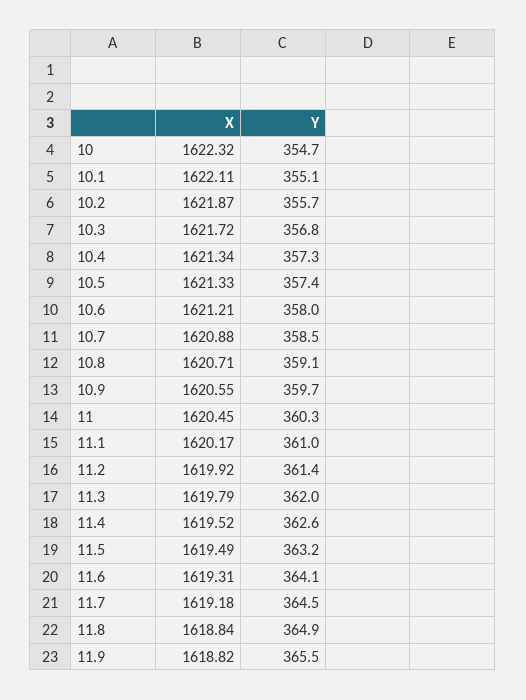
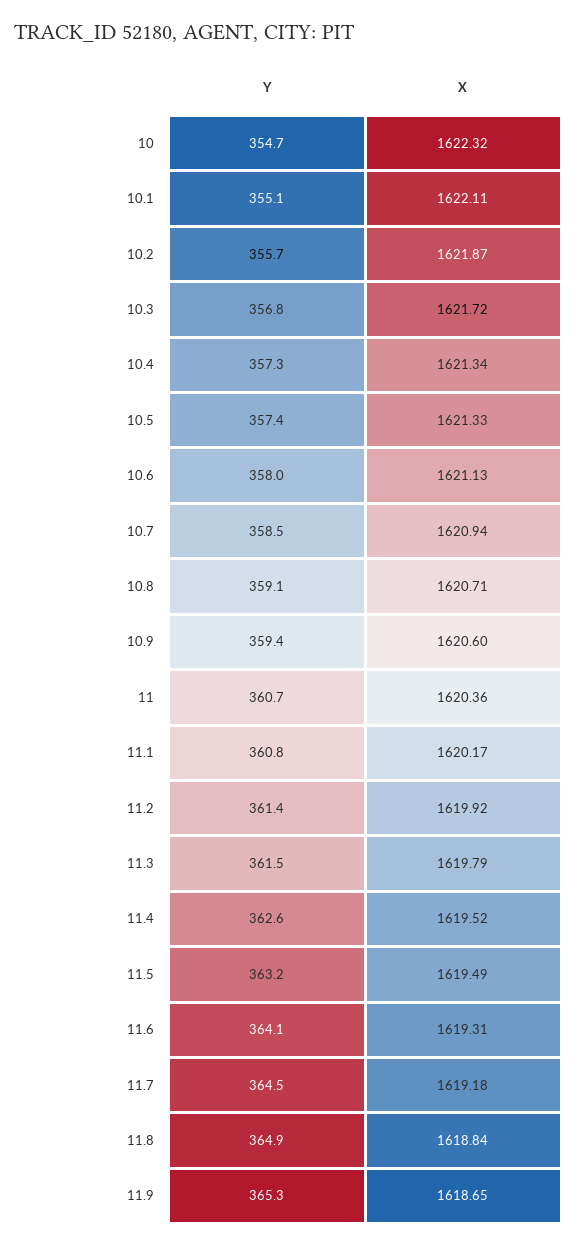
  {
    "X": {
      "10": 1622.32,
      "10.1": 1622.11,
      "10.2": 1621.87,
      "10.3": 1621.72,
      "10.4": 1621.34,
      "10.5": 1621.33,
-     "10.6": 1621.21,
+     "10.6": 1621.13,
-     "10.7": 1620.88,
+     "10.7": 1620.94,
      "10.8": 1620.71,
-     "10.9": 1620.55,
+     "10.9": 1620.6,
-     "11": 1620.45,
+     "11": 1620.36,
      "11.1": 1620.17,
      "11.2": 1619.92,
      "11.3": 1619.79,
      "11.4": 1619.52,
      "11.5": 1619.49,
      "11.6": 1619.31,
      "11.7": 1619.18,
      "11.8": 1618.84,
-     "11.9": 1618.82
+     "11.9": 1618.65
    },
    "Y": {
      "10": 354.7,
      "10.1": 355.1,
      "10.2": 355.7,
      "10.3": 356.8,
      "10.4": 357.3,
      "10.5": 357.4,
      "10.6": 358,
      "10.7": 358.5,
      "10.8": 359.1,
-     "10.9": 359.7,
+     "10.9": 359.4,
-     "11": 360.3,
+     "11": 360.7,
-     "11.1": 361,
+     "11.1": 360.8,
      "11.2": 361.4,
-     "11.3": 362,
+     "11.3": 361.5,
      "11.4": 362.6,
      "11.5": 363.2,
      "11.6": 364.1,
      "11.7": 364.5,
      "11.8": 364.9,
-     "11.9": 365.5
+     "11.9": 365.3
    }
  }

